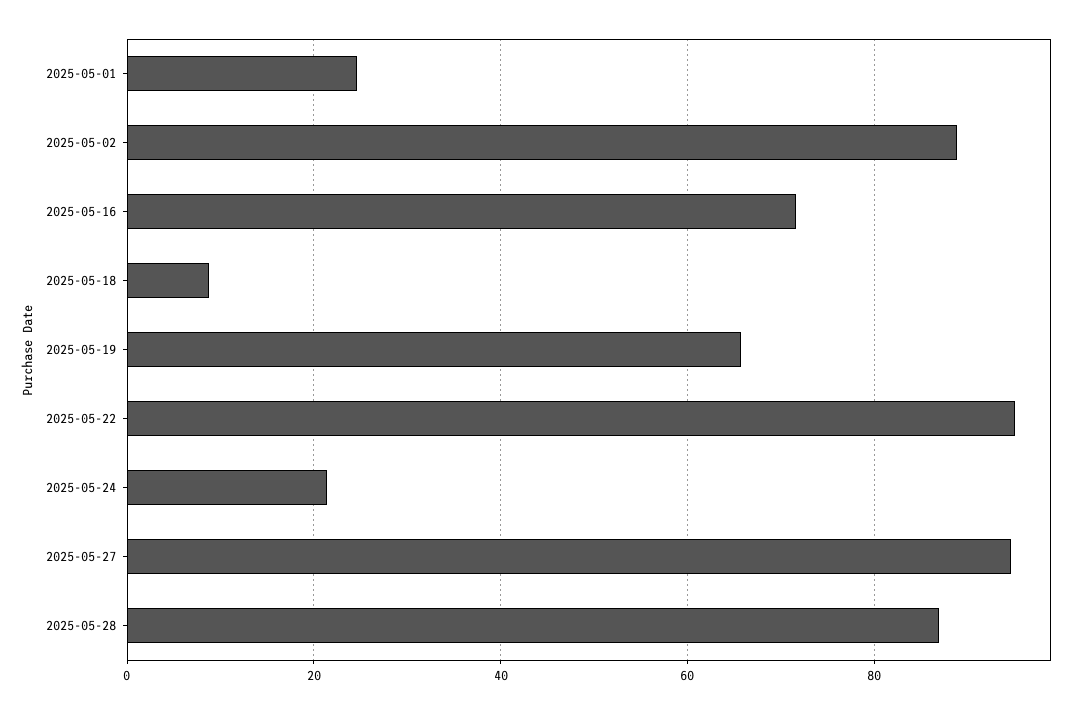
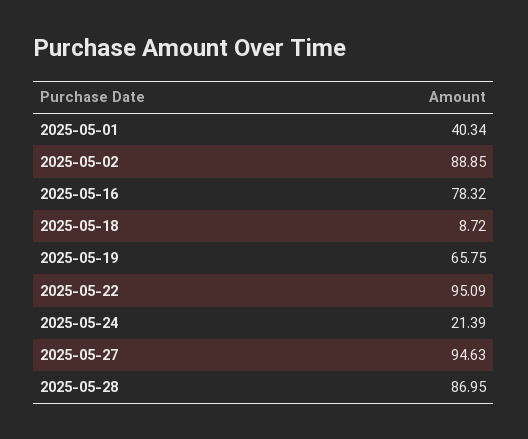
  {
-   "2025-05-01": 24,
+   "2025-05-01": 40.34,
    "2025-05-02": 88.85,
-   "2025-05-16": 72,
+   "2025-05-16": 78.32,
    "2025-05-18": 8.72,
    "2025-05-19": 65.75,
    "2025-05-22": 95.09,
    "2025-05-24": 21.39,
    "2025-05-27": 94.63,
    "2025-05-28": 86.95
  }

